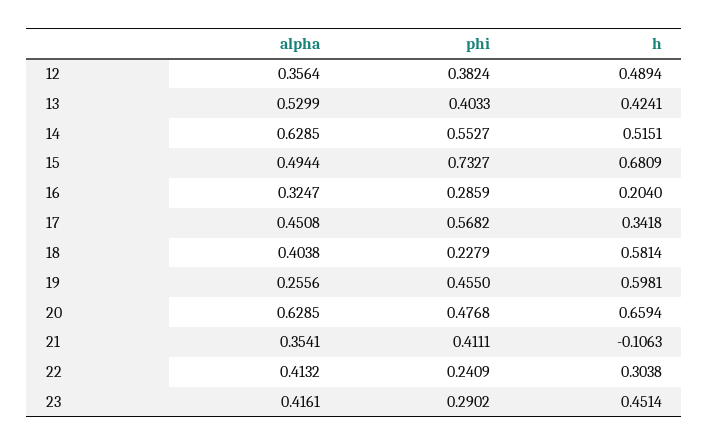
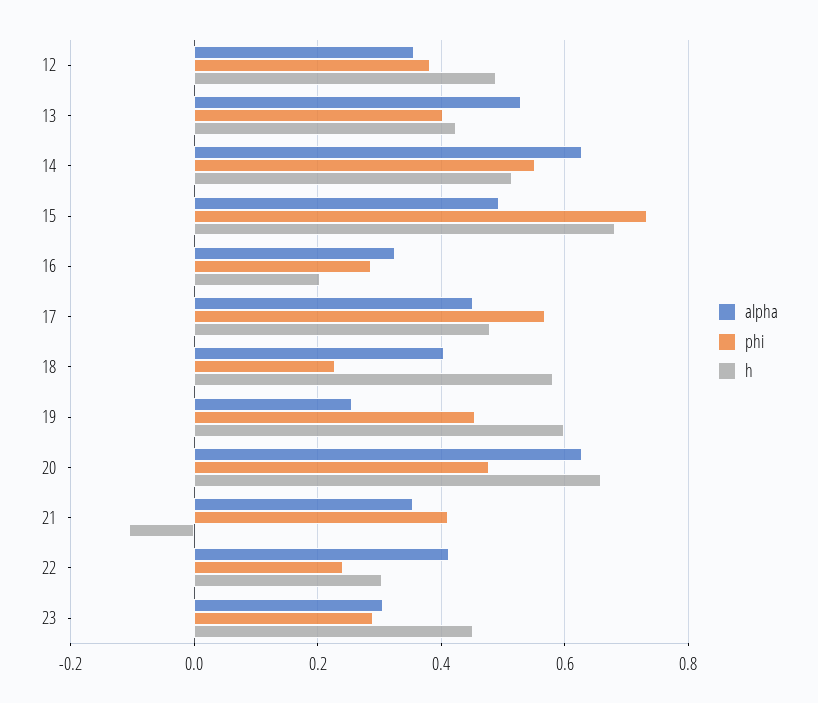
  {
    "alpha": {
      "12": 0.3564,
      "13": 0.5299,
      "14": 0.6285,
      "15": 0.4944,
      "16": 0.3247,
      "17": 0.4508,
      "18": 0.4038,
      "19": 0.2556,
      "20": 0.6285,
      "21": 0.3541,
      "22": 0.4132,
-     "23": 0.4161
+     "23": 0.3
    },
    "phi": {
      "12": 0.3824,
      "13": 0.4033,
      "14": 0.5527,
      "15": 0.7327,
      "16": 0.2859,
      "17": 0.5682,
      "18": 0.2279,
      "19": 0.455,
      "20": 0.4768,
      "21": 0.4111,
      "22": 0.2409,
      "23": 0.2902
    },
    "h": {
      "12": 0.4894,
      "13": 0.4241,
      "14": 0.5151,
      "15": 0.6809,
      "16": 0.204,
-     "17": 0.3418,
+     "17": 0.48,
      "18": 0.5814,
      "19": 0.5981,
      "20": 0.6594,
      "21": -0.1063,
      "22": 0.3038,
      "23": 0.4514
    }
  }

